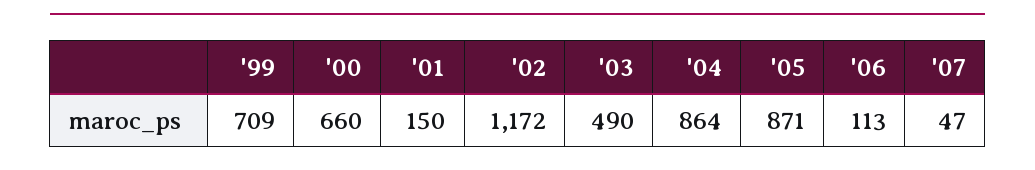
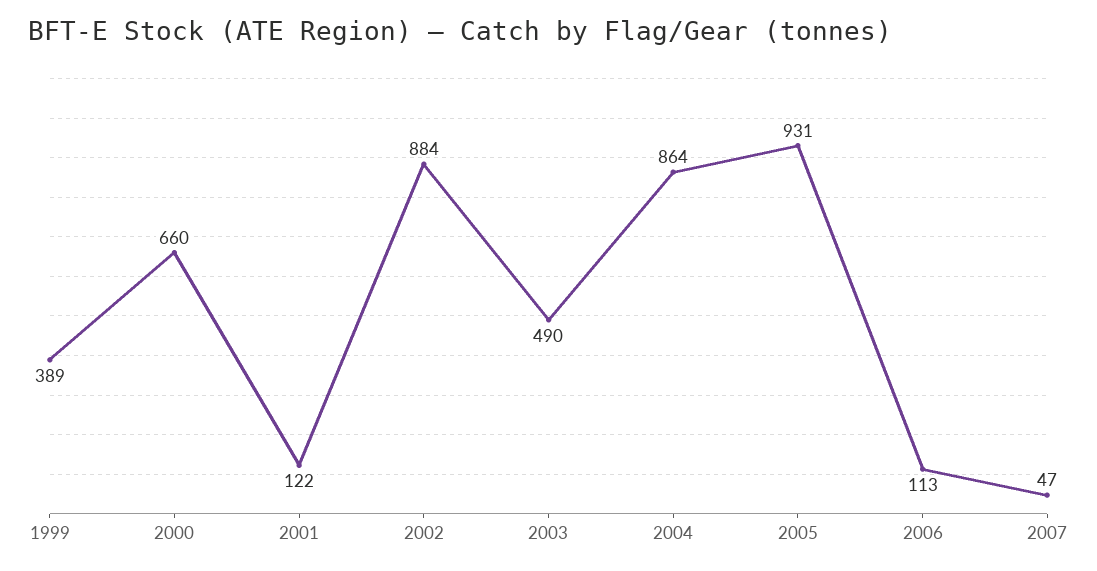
  {
-   "'99": 709,
+   "'99": 389,
    "'00": 660,
-   "'01": 150,
+   "'01": 122,
-   "'02": 1172,
+   "'02": 884,
    "'03": 490,
    "'04": 864,
-   "'05": 871,
+   "'05": 931,
    "'06": 113,
    "'07": 47
  }

